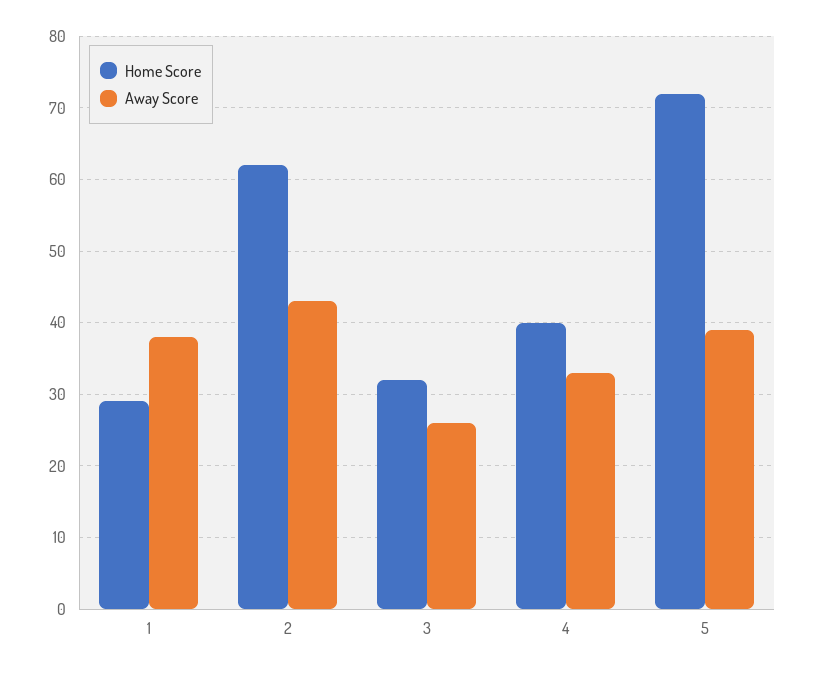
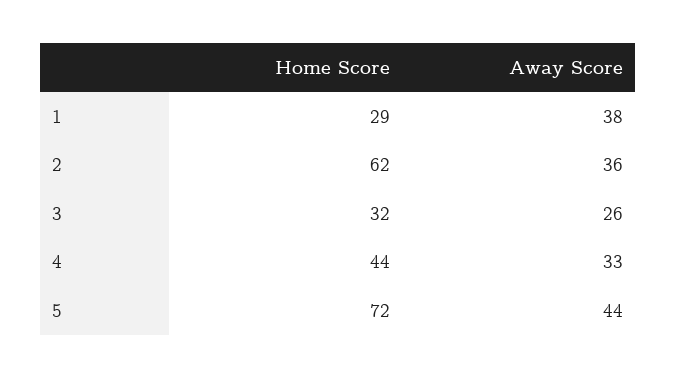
  {
    "Home Score": {
      "1": 29,
      "2": 62,
      "3": 32,
-     "4": 40,
+     "4": 44,
      "5": 72
    },
    "Away Score": {
      "1": 38,
-     "2": 43,
+     "2": 36,
      "3": 26,
      "4": 33,
-     "5": 39
+     "5": 44
    }
  }

